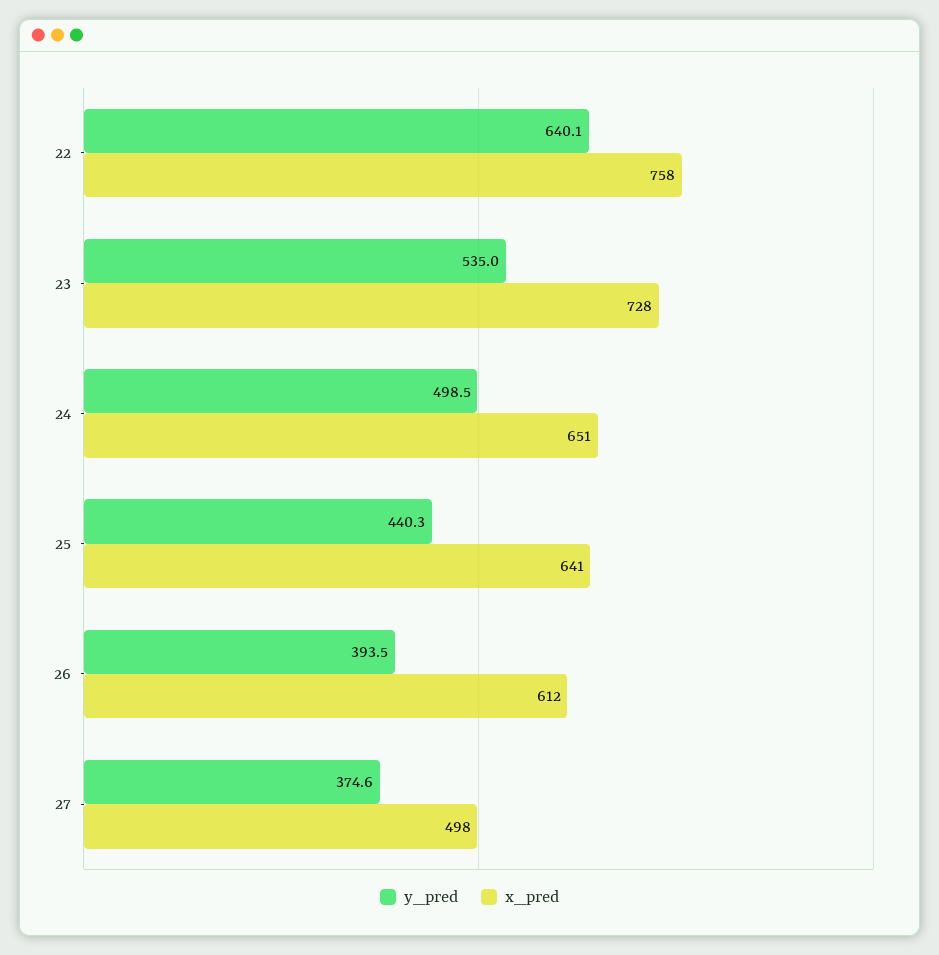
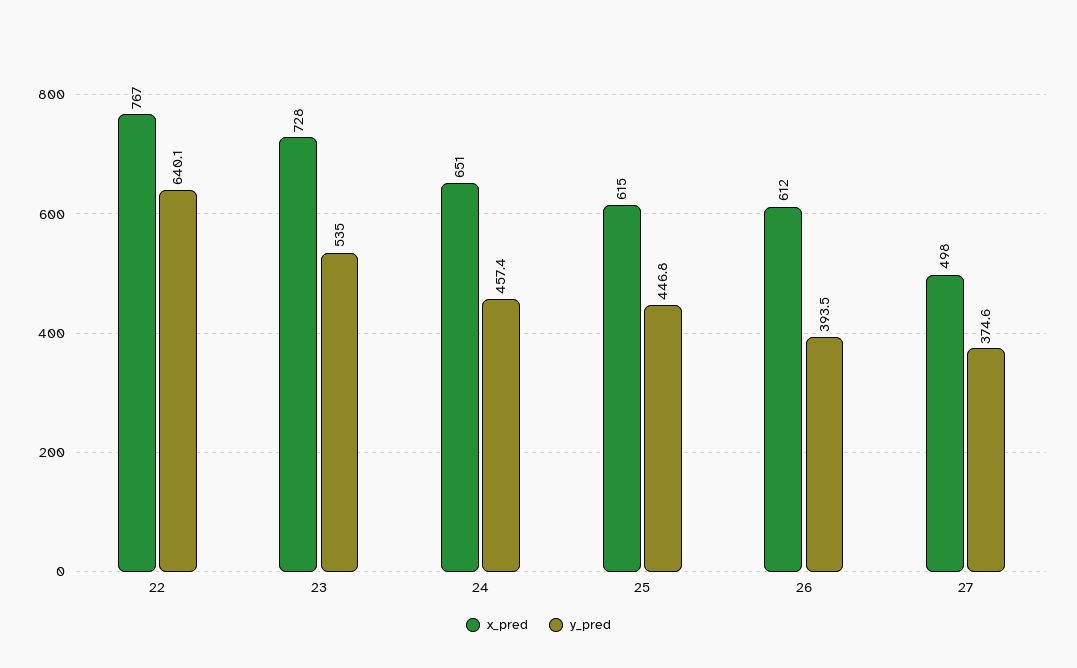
  {
    "y_pred": {
      "22": 640.1,
      "23": 535,
-     "24": 498.5,
+     "24": 457.4,
-     "25": 440.3,
+     "25": 446.8,
      "26": 393.5,
      "27": 374.6
    },
    "x_pred": {
-     "22": 758,
+     "22": 767,
      "23": 728,
      "24": 651,
-     "25": 641,
+     "25": 615,
      "26": 612,
      "27": 498
    }
  }

